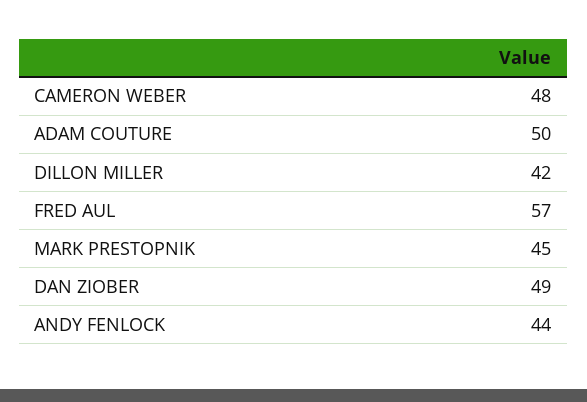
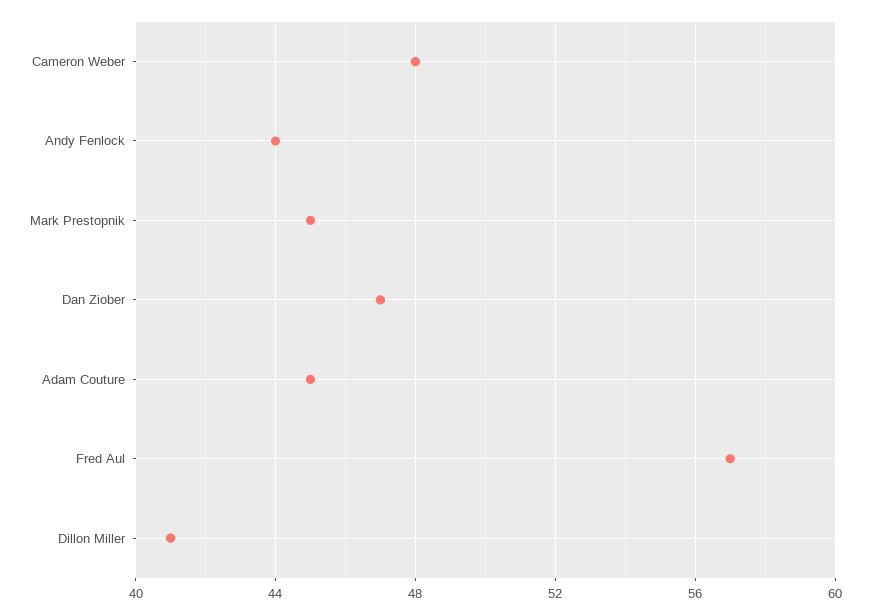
  {
    "CAMERON WEBER": 48,
-   "ADAM COUTURE": 50,
+   "ADAM COUTURE": 45,
-   "DILLON MILLER": 42,
+   "DILLON MILLER": 41,
    "FRED AUL": 57,
    "MARK PRESTOPNIK": 45,
-   "DAN ZIOBER": 49,
+   "DAN ZIOBER": 47,
    "ANDY FENLOCK": 44
  }

